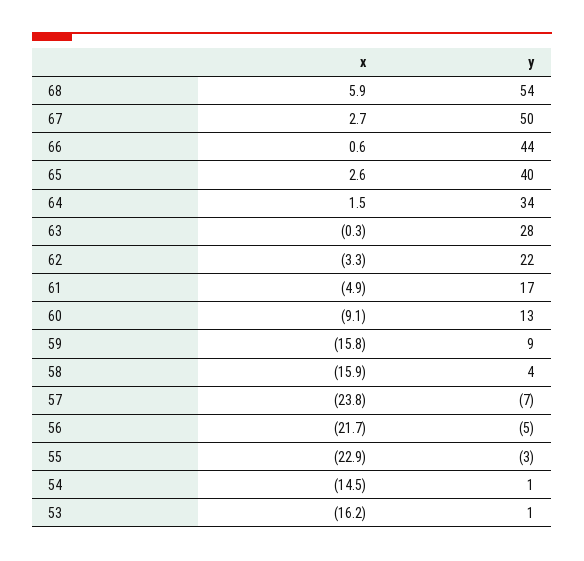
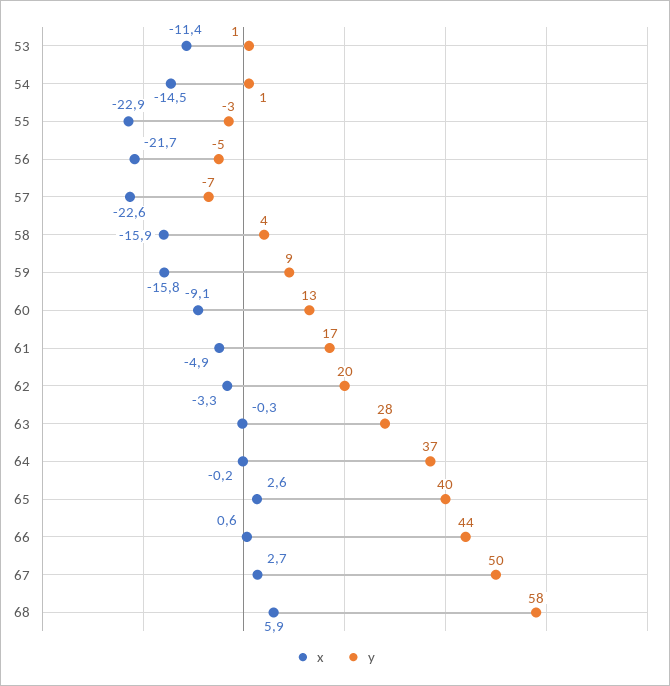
  {
    "x": {
      "68": 5.9,
      "67": 2.7,
      "66": 0.6,
      "65": 2.6,
-     "64": 1.5,
+     "64": -0.2,
      "63": -0.3,
      "62": -3.3,
      "61": -4.9,
      "60": -9.1,
      "59": -15.8,
      "58": -15.9,
-     "57": -23.8,
+     "57": -22.6,
      "56": -21.7,
      "55": -22.9,
      "54": -14.5,
-     "53": -16.2
+     "53": -11.4
    },
    "y": {
-     "68": 54,
+     "68": 58,
      "67": 50,
      "66": 44,
      "65": 40,
-     "64": 34,
+     "64": 37,
      "63": 28,
-     "62": 22,
+     "62": 20,
      "61": 17,
      "60": 13,
      "59": 9,
      "58": 4,
      "57": -7,
      "56": -5,
      "55": -3,
      "54": 1,
      "53": 1
    }
  }

